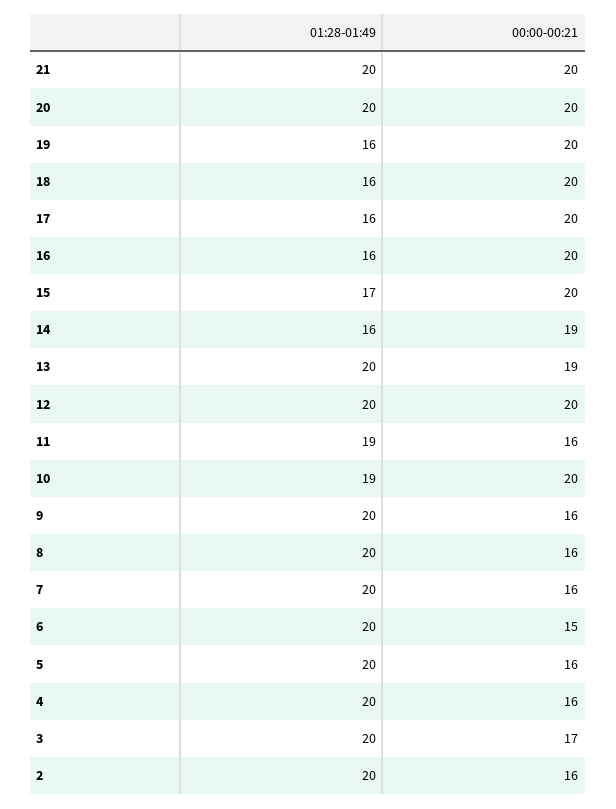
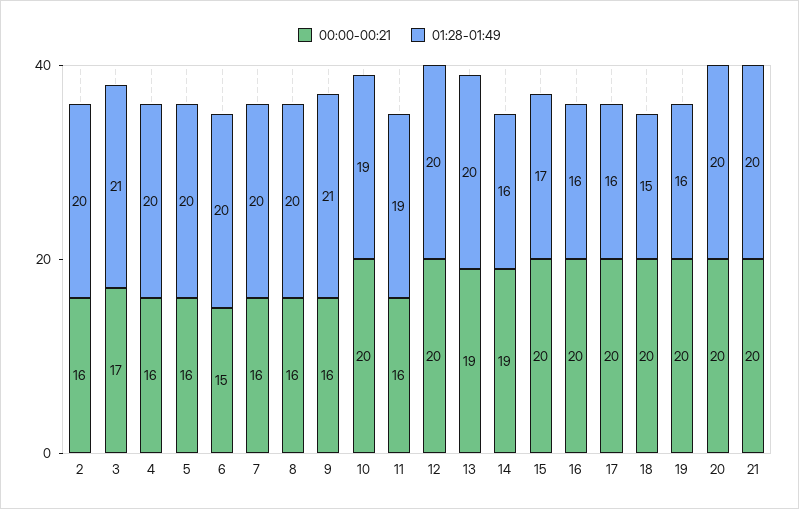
  {
    "01:28-01:49": {
      "21": 20,
      "20": 20,
      "19": 16,
-     "18": 16,
+     "18": 15,
      "17": 16,
      "16": 16,
      "15": 17,
      "14": 16,
      "13": 20,
      "12": 20,
      "11": 19,
      "10": 19,
-     "9": 20,
+     "9": 21,
      "8": 20,
      "7": 20,
      "6": 20,
      "5": 20,
      "4": 20,
-     "3": 20,
+     "3": 21,
      "2": 20
    },
    "00:00-00:21": {
      "21": 20,
      "20": 20,
      "19": 20,
      "18": 20,
      "17": 20,
      "16": 20,
      "15": 20,
      "14": 19,
      "13": 19,
      "12": 20,
      "11": 16,
      "10": 20,
      "9": 16,
      "8": 16,
      "7": 16,
      "6": 15,
      "5": 16,
      "4": 16,
      "3": 17,
      "2": 16
    }
  }

